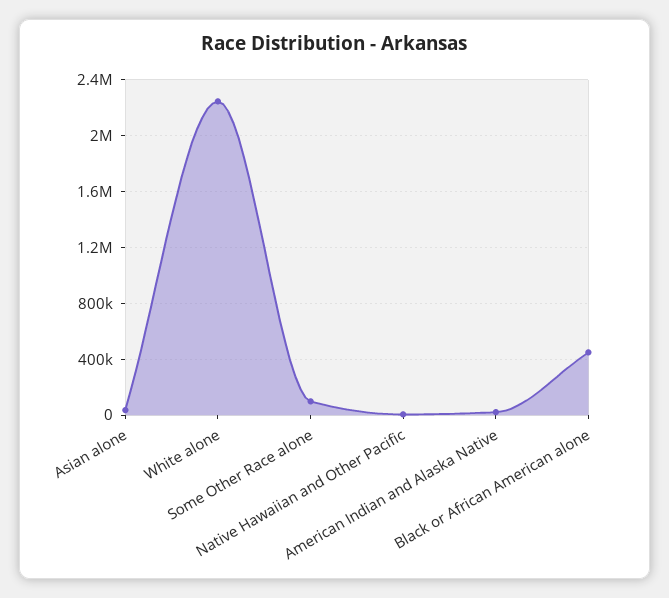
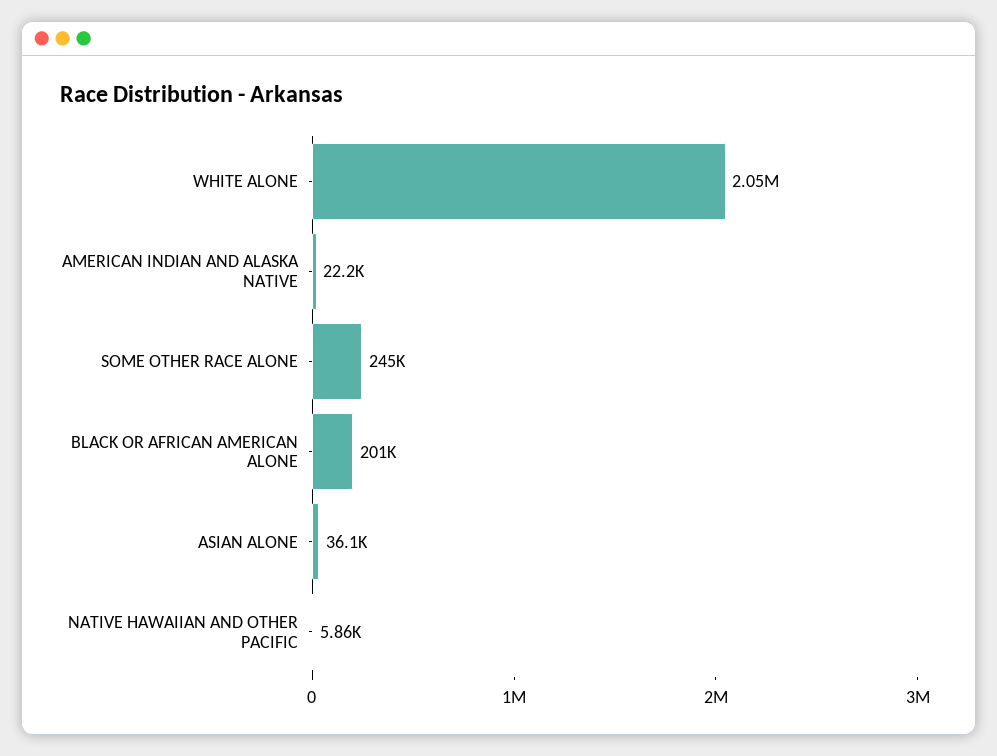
  {
    "Asian alone": 36100,
-   "White alone": 2250000,
+   "White alone": 2050000,
-   "Some Other Race alone": 100000,
+   "Some Other Race alone": 245000,
    "Native Hawaiian and Other Pacific": 5860,
    "American Indian and Alaska Native": 22200,
-   "Black or African American alone": 450000
+   "Black or African American alone": 201000
  }

